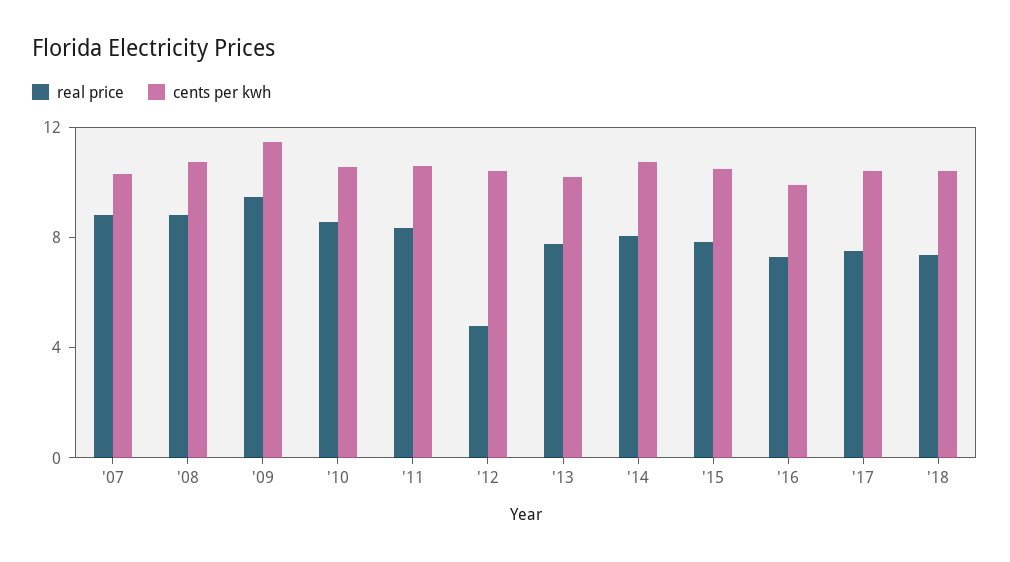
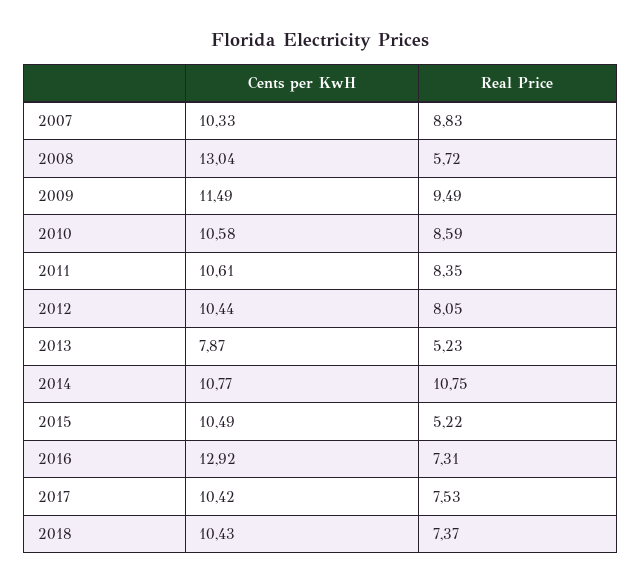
  {
    "real price": {
      "'07": 8.83,
-     "'08": 9,
+     "'08": 5.72,
      "'09": 9.49,
      "'10": 8.59,
      "'11": 8.35,
-     "'12": 5,
+     "'12": 8.05,
-     "'13": 8,
+     "'13": 5.23,
-     "'14": 8,
+     "'14": 10.75,
-     "'15": 8,
+     "'15": 5.22,
      "'16": 7.31,
      "'17": 7.53,
      "'18": 7.37
    },
    "cents per kwh": {
      "'07": 10.33,
-     "'08": 11,
+     "'08": 13.04,
      "'09": 11.49,
      "'10": 10.58,
      "'11": 10.61,
      "'12": 10.44,
-     "'13": 10,
+     "'13": 7.87,
      "'14": 10.77,
      "'15": 10.49,
-     "'16": 10,
+     "'16": 12.92,
      "'17": 10.42,
      "'18": 10.43
    }
  }

